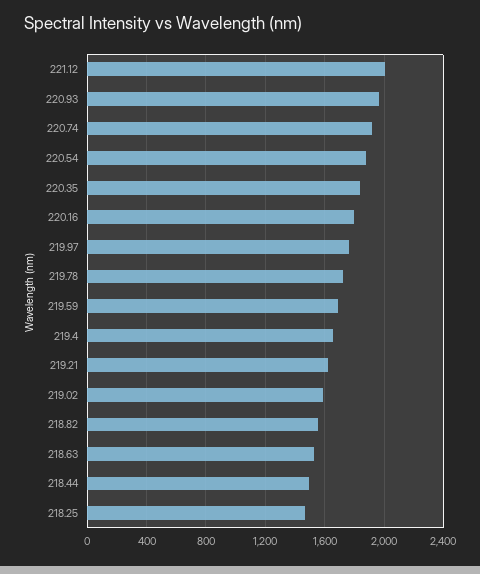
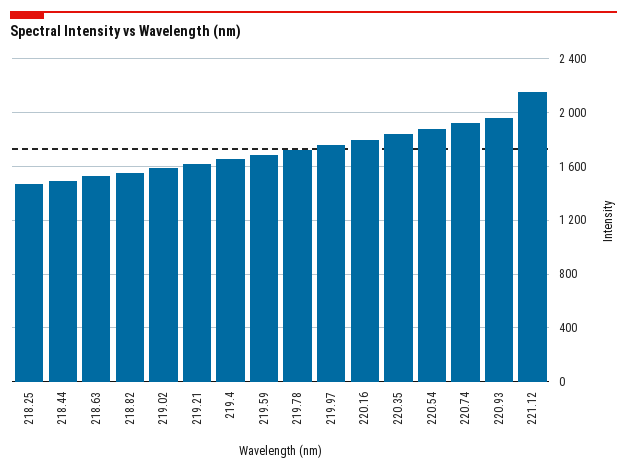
  {
-   "221.12": 2000,
+   "221.12": 2150,
    "220.93": 1950,
    "220.74": 1900,
    "220.54": 1900,
    "220.35": 1850,
    "220.16": 1800,
    "219.97": 1750,
    "219.78": 1700,
    "219.59": 1700,
    "219.4": 1650,
    "219.21": 1600,
    "219.02": 1600,
    "218.82": 1550,
    "218.63": 1550,
    "218.44": 1500,
    "218.25": 1450
  }

